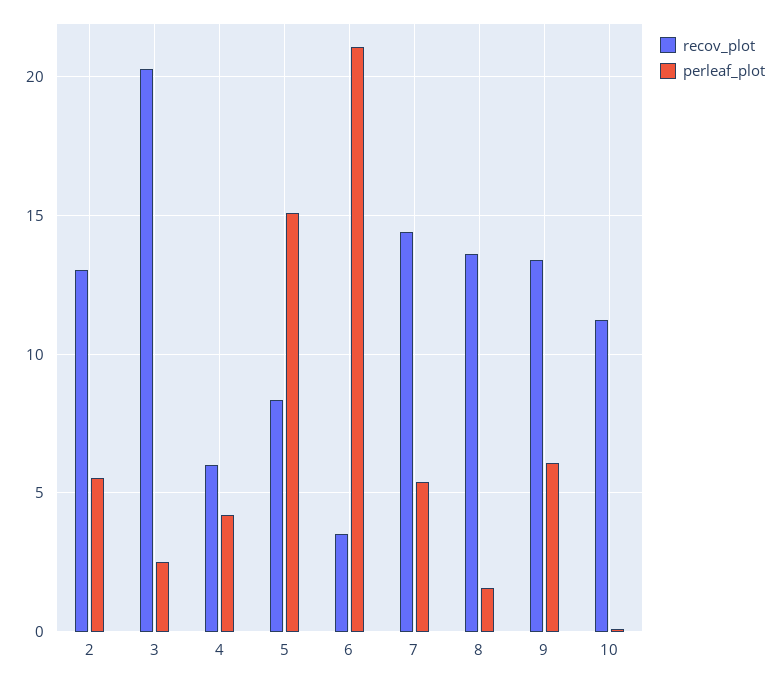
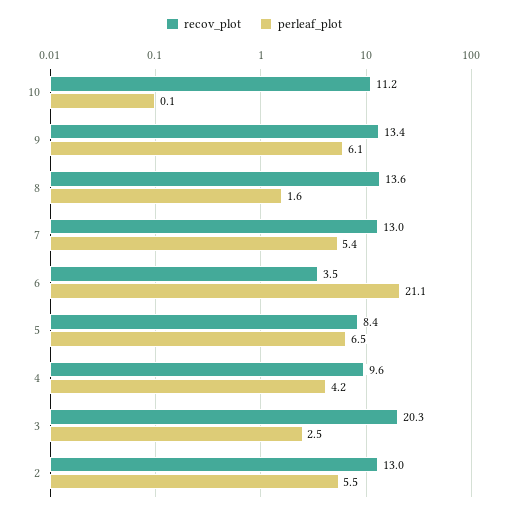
  {
    "recov_plot": {
      "2": 13,
      "3": 20.3,
-     "4": 6,
+     "4": 9.6,
      "5": 8.4,
      "6": 3.5,
-     "7": 14.5,
+     "7": 13,
      "8": 13.6,
      "9": 13.4,
      "10": 11.2
    },
    "perleaf_plot": {
      "2": 5.5,
      "3": 2.5,
      "4": 4.2,
-     "5": 15,
+     "5": 6.5,
      "6": 21.1,
      "7": 5.4,
      "8": 1.6,
      "9": 6.1,
      "10": 0.1
    }
  }

